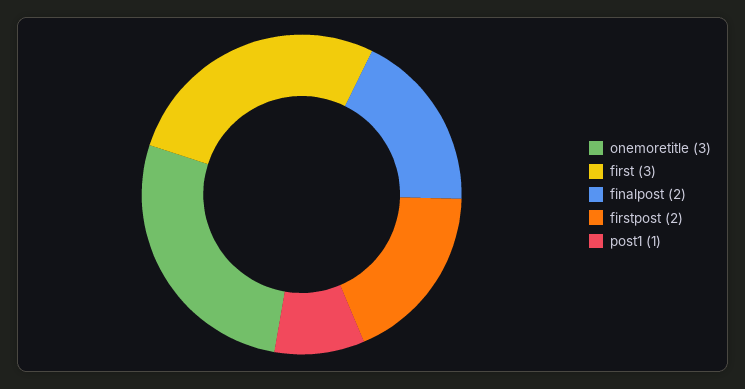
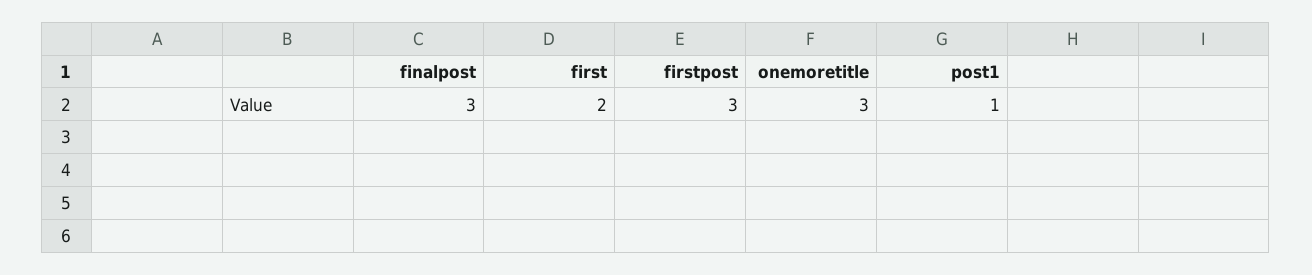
  {
    "onemoretitle": 3,
-   "first": 3,
+   "first": 2,
-   "finalpost": 2,
+   "finalpost": 3,
-   "firstpost": 2,
+   "firstpost": 3,
    "post1": 1
  }

